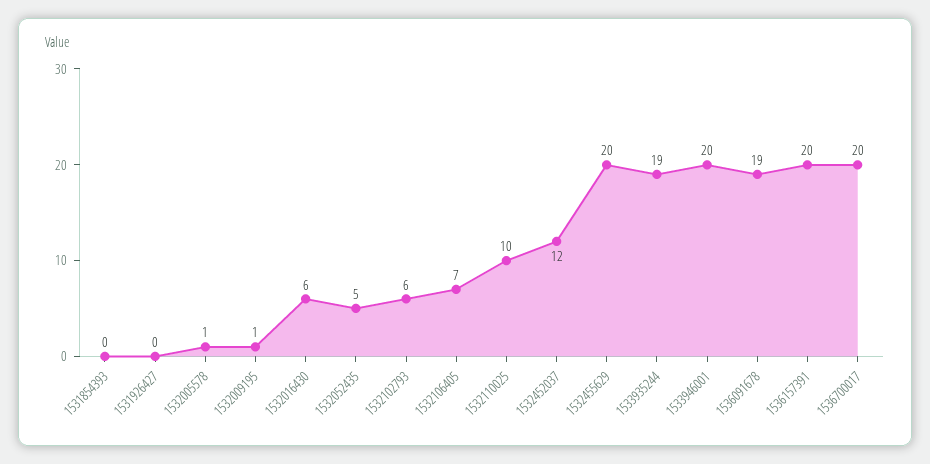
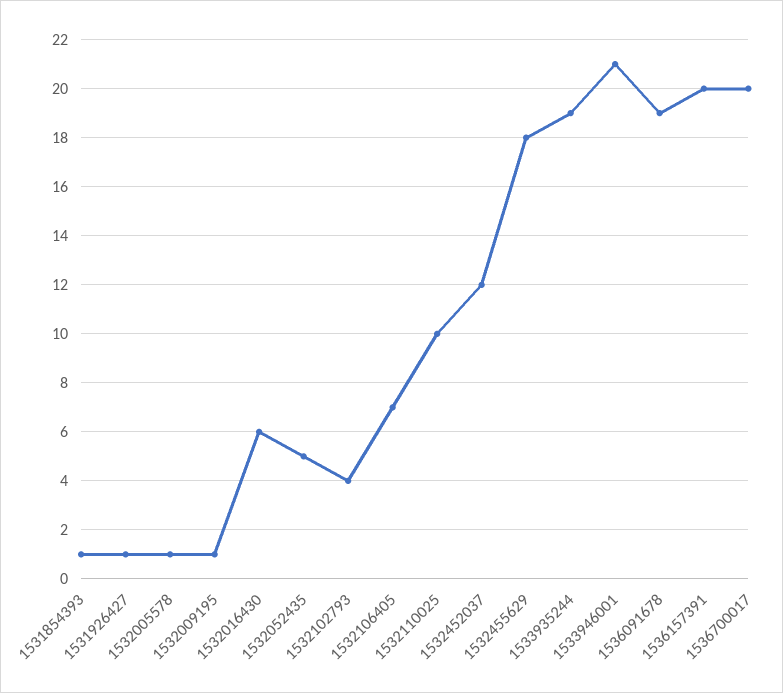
  {
-   "1531854393": 0,
+   "1531854393": 1,
-   "1531926427": 0,
+   "1531926427": 1,
    "1532005578": 1,
    "1532009195": 1,
    "1532016430": 6,
    "1532052435": 5,
-   "1532102793": 6,
+   "1532102793": 4,
    "1532106405": 7,
    "1532110025": 10,
    "1532452037": 12,
-   "1532455629": 20,
+   "1532455629": 18,
    "1533935244": 19,
-   "1533946001": 20,
+   "1533946001": 21,
    "1536091678": 19,
    "1536157391": 20,
    "1536700017": 20
  }

